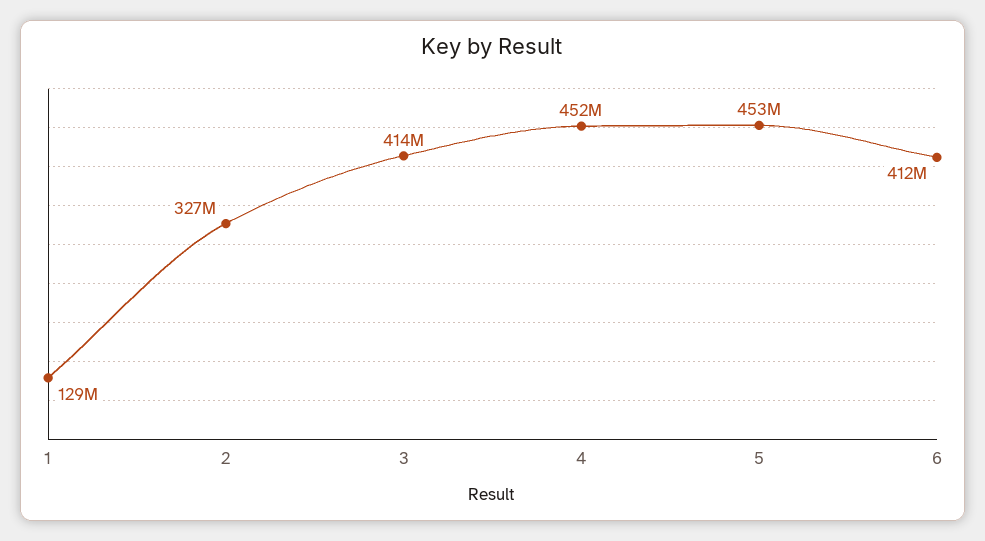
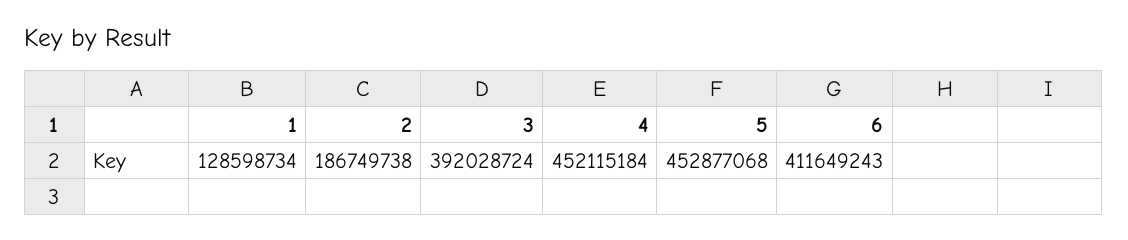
  {
    "1": 128598734,
-   "2": 327000000,
+   "2": 186749738,
-   "3": 414000000,
+   "3": 392028724,
    "4": 452115184,
    "5": 452877068,
    "6": 411649243
  }

